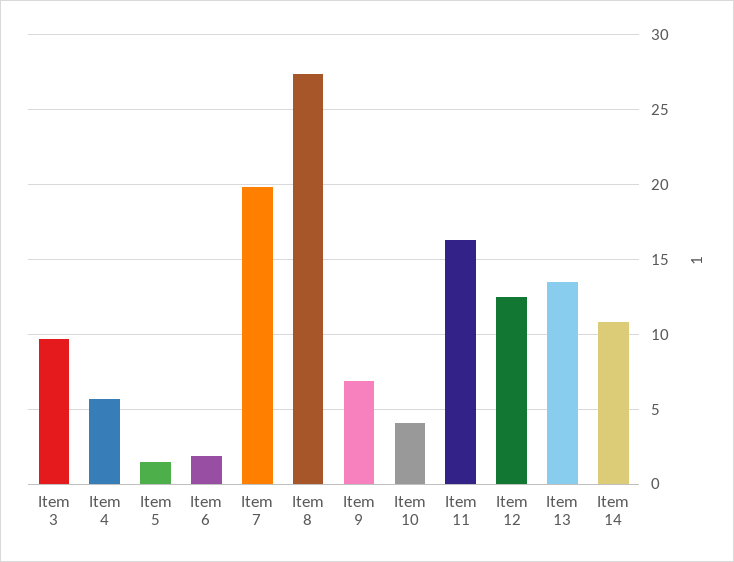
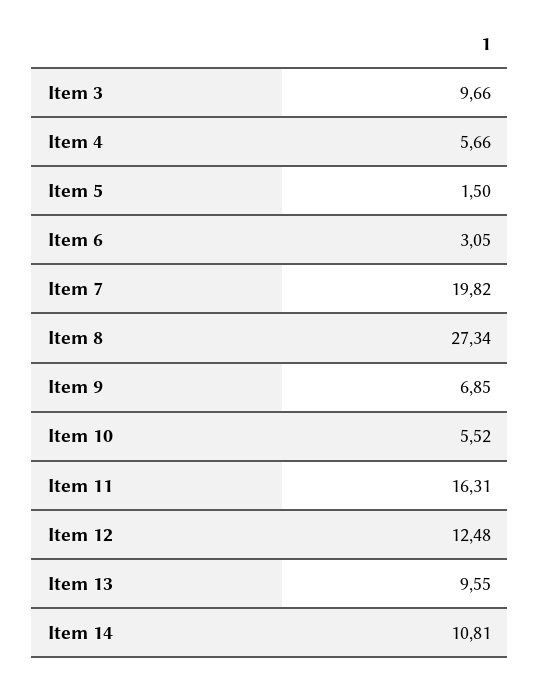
  {
    "Item 3": 9.66,
    "Item 4": 5.66,
    "Item 5": 1.5,
-   "Item 6": 2,
+   "Item 6": 3.05,
    "Item 7": 19.82,
    "Item 8": 27.34,
    "Item 9": 6.85,
-   "Item 10": 4,
+   "Item 10": 5.52,
    "Item 11": 16.31,
    "Item 12": 12.48,
-   "Item 13": 13.5,
+   "Item 13": 9.55,
    "Item 14": 10.81
  }

